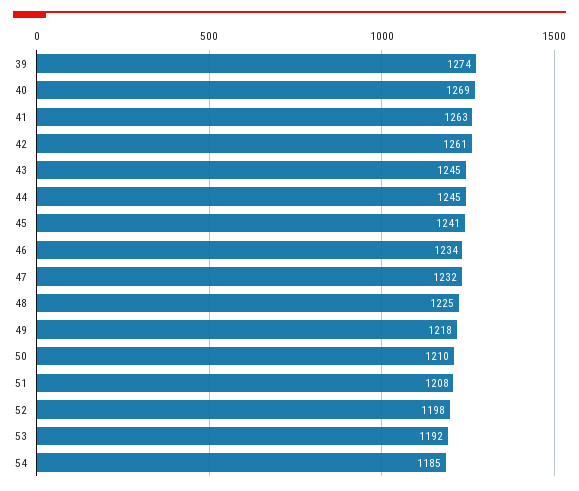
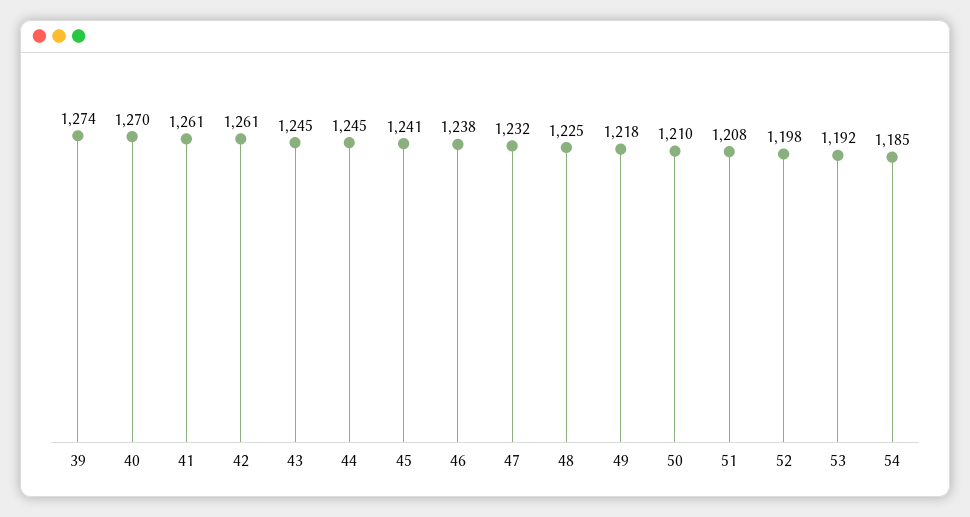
  {
    "39": 1274,
-   "40": 1269,
+   "40": 1270,
-   "41": 1263,
+   "41": 1261,
    "42": 1261,
    "43": 1245,
    "44": 1245,
    "45": 1241,
-   "46": 1234,
+   "46": 1238,
    "47": 1232,
    "48": 1225,
    "49": 1218,
    "50": 1210,
    "51": 1208,
    "52": 1198,
    "53": 1192,
    "54": 1185
  }

